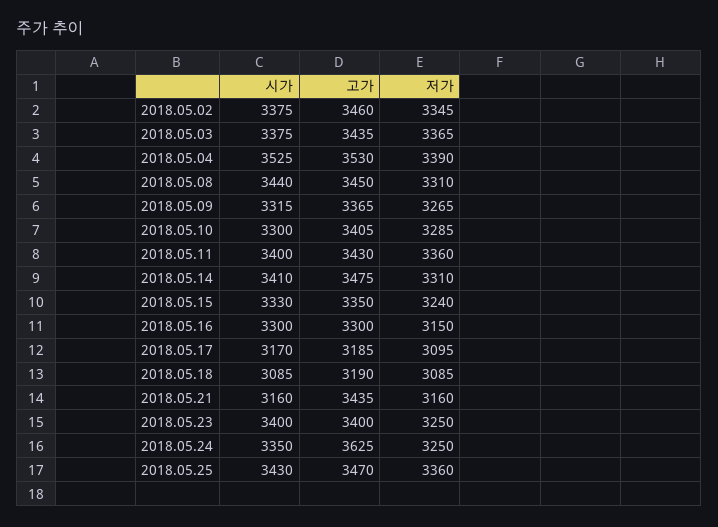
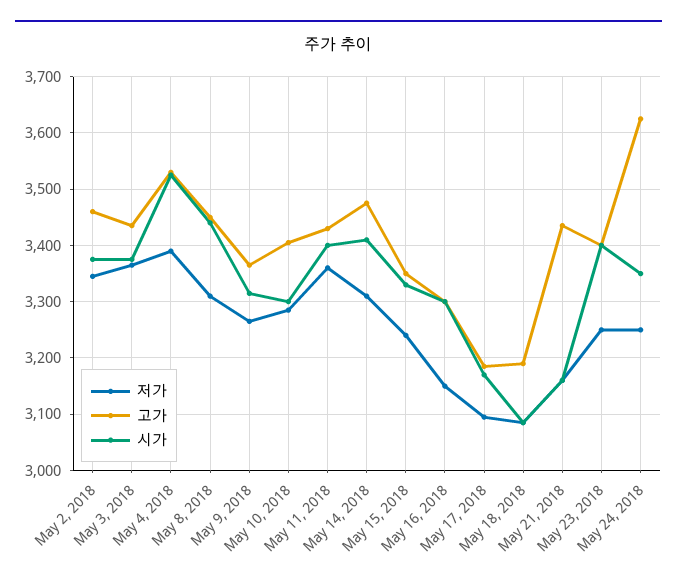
  {
    "시가": {
      "2018.05.02": 3375,
      "2018.05.03": 3375,
      "2018.05.04": 3525,
      "2018.05.08": 3440,
      "2018.05.09": 3315,
      "2018.05.10": 3300,
      "2018.05.11": 3400,
      "2018.05.14": 3410,
      "2018.05.15": 3330,
      "2018.05.16": 3300,
      "2018.05.17": 3170,
      "2018.05.18": 3085,
      "2018.05.21": 3160,
      "2018.05.23": 3400,
-     "2018.05.24": 3350,
+     "2018.05.24": 3350
-     "2018.05.25": 3430
    },
    "고가": {
      "2018.05.02": 3460,
      "2018.05.03": 3435,
      "2018.05.04": 3530,
      "2018.05.08": 3450,
      "2018.05.09": 3365,
      "2018.05.10": 3405,
      "2018.05.11": 3430,
      "2018.05.14": 3475,
      "2018.05.15": 3350,
      "2018.05.16": 3300,
      "2018.05.17": 3185,
      "2018.05.18": 3190,
      "2018.05.21": 3435,
      "2018.05.23": 3400,
-     "2018.05.24": 3625,
+     "2018.05.24": 3625
-     "2018.05.25": 3470
    },
    "저가": {
      "2018.05.02": 3345,
      "2018.05.03": 3365,
      "2018.05.04": 3390,
      "2018.05.08": 3310,
      "2018.05.09": 3265,
      "2018.05.10": 3285,
      "2018.05.11": 3360,
      "2018.05.14": 3310,
      "2018.05.15": 3240,
      "2018.05.16": 3150,
      "2018.05.17": 3095,
      "2018.05.18": 3085,
      "2018.05.21": 3160,
      "2018.05.23": 3250,
-     "2018.05.24": 3250,
+     "2018.05.24": 3250
-     "2018.05.25": 3360
    }
  }

